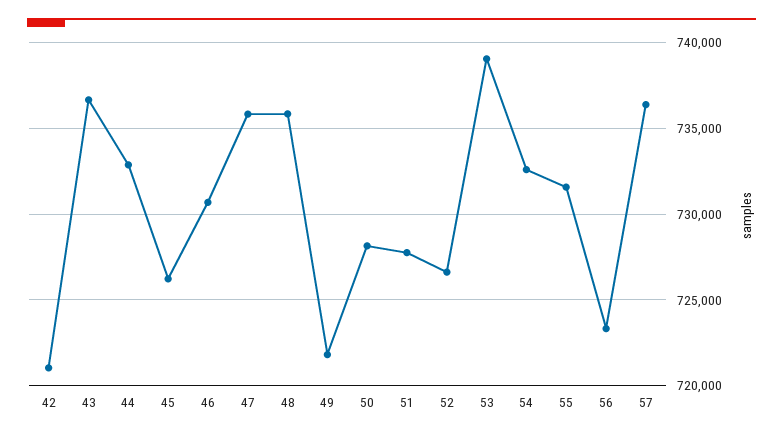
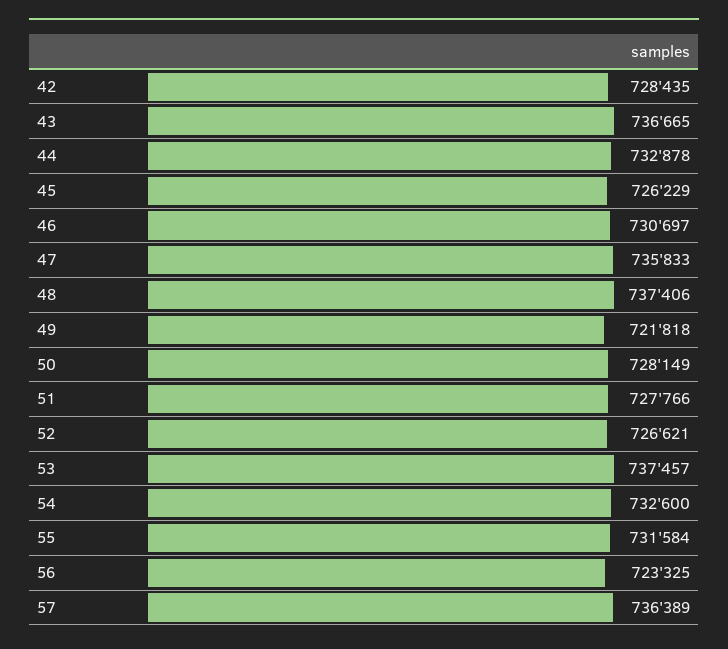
  {
-   "42": 721000,
+   "42": 728435,
    "43": 736665,
    "44": 732878,
    "45": 726229,
    "46": 730697,
    "47": 735833,
-   "48": 736000,
+   "48": 737406,
    "49": 721818,
    "50": 728149,
    "51": 727766,
    "52": 726621,
-   "53": 739000,
+   "53": 737457,
    "54": 732600,
    "55": 731584,
    "56": 723325,
    "57": 736389
  }

